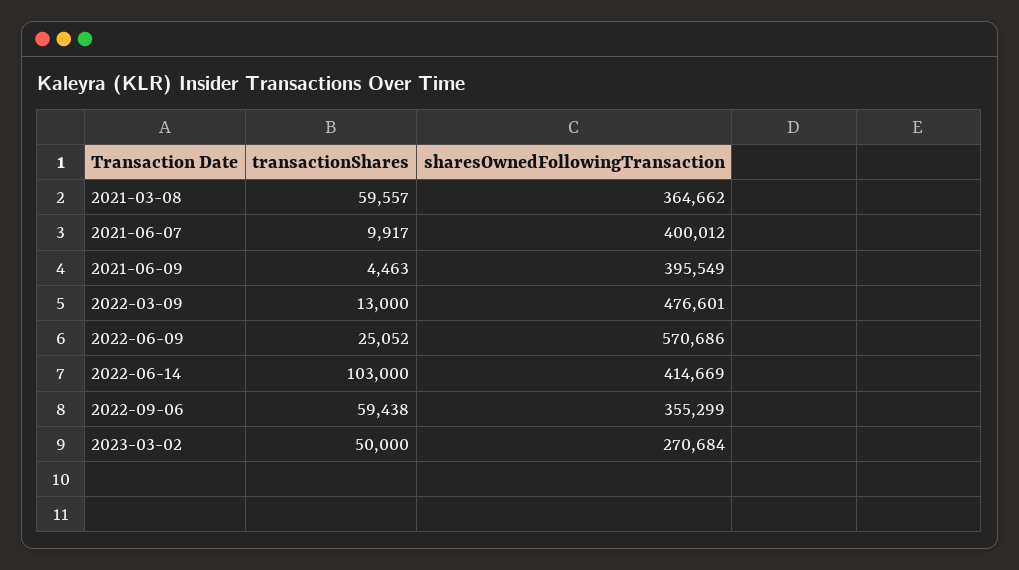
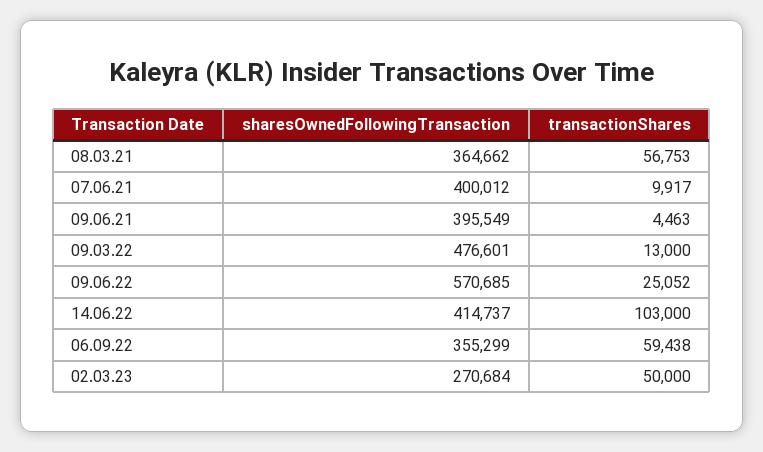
  {
    "transactionShares": {
-     "2021-03-08": 59557,
+     "2021-03-08": 56753,
      "2021-06-07": 9917,
      "2021-06-09": 4463,
      "2022-03-09": 13000,
      "2022-06-09": 25052,
      "2022-06-14": 103000,
      "2022-09-06": 59438,
      "2023-03-02": 50000
    },
    "sharesOwnedFollowingTransaction": {
      "2021-03-08": 364662,
      "2021-06-07": 400012,
      "2021-06-09": 395549,
      "2022-03-09": 476601,
-     "2022-06-09": 570686,
+     "2022-06-09": 570685,
-     "2022-06-14": 414669,
+     "2022-06-14": 414737,
      "2022-09-06": 355299,
      "2023-03-02": 270684
    }
  }

